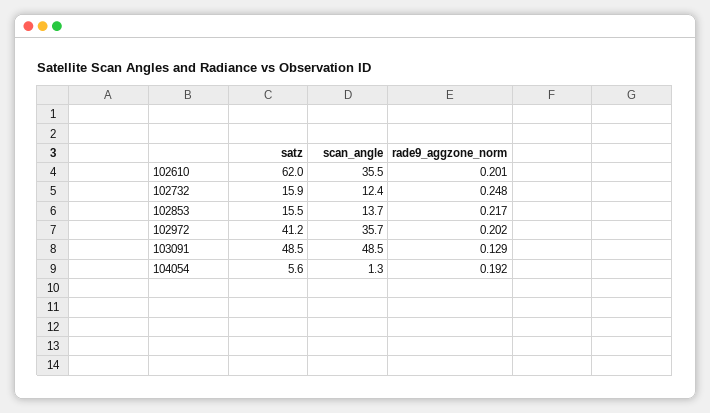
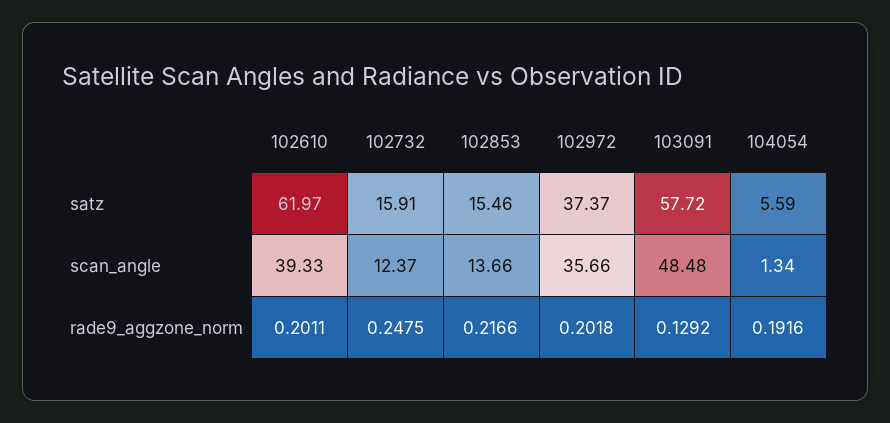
  {
    "satz": {
      "102610": 61.97,
      "102732": 15.91,
      "102853": 15.46,
-     "102972": 41.2,
+     "102972": 37.37,
-     "103091": 48.5,
+     "103091": 57.72,
      "104054": 5.59
    },
    "scan_angle": {
-     "102610": 35.5,
+     "102610": 39.33,
      "102732": 12.37,
      "102853": 13.66,
      "102972": 35.66,
      "103091": 48.48,
      "104054": 1.34
    },
    "rade9_aggzone_norm": {
      "102610": 0.2011,
      "102732": 0.2475,
      "102853": 0.2166,
      "102972": 0.2018,
      "103091": 0.1292,
      "104054": 0.1916
    }
  }

